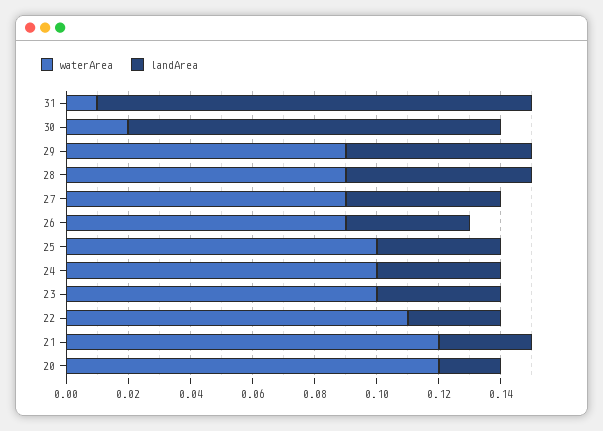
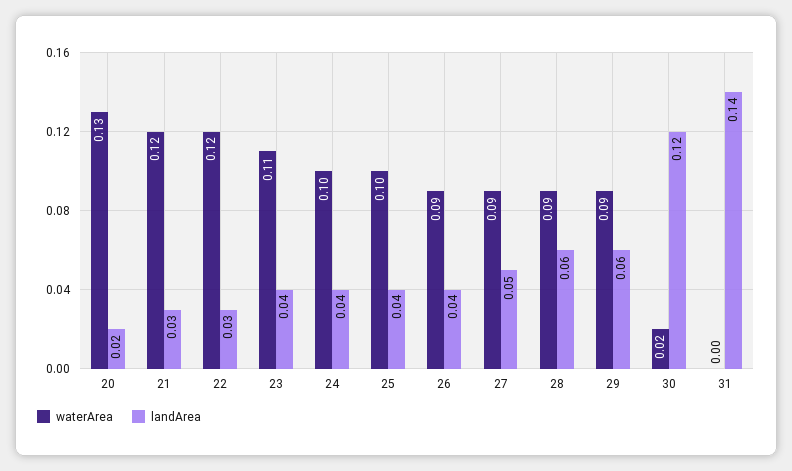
  {
    "waterArea": {
-     "31": 0.01,
+     "31": 0,
      "30": 0.02,
      "29": 0.09,
      "28": 0.09,
      "27": 0.09,
      "26": 0.09,
      "25": 0.1,
      "24": 0.1,
-     "23": 0.1,
+     "23": 0.11,
-     "22": 0.11,
+     "22": 0.12,
      "21": 0.12,
-     "20": 0.12
+     "20": 0.13
    },
    "landArea": {
      "31": 0.14,
      "30": 0.12,
      "29": 0.06,
      "28": 0.06,
      "27": 0.05,
      "26": 0.04,
      "25": 0.04,
      "24": 0.04,
      "23": 0.04,
      "22": 0.03,
      "21": 0.03,
      "20": 0.02
    }
  }

